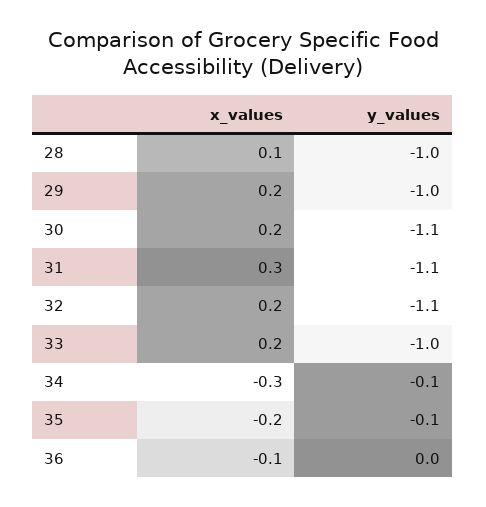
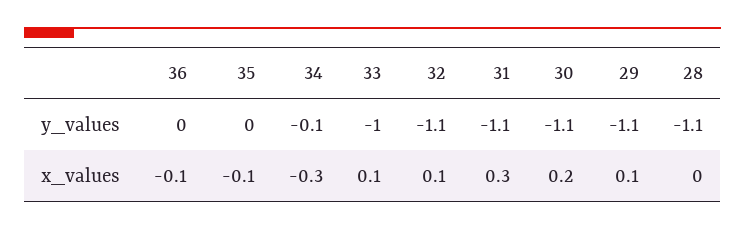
  {
    "x_values": {
-     "28": 0.1,
+     "28": 0,
-     "29": 0.2,
+     "29": 0.1,
      "30": 0.2,
      "31": 0.3,
-     "32": 0.2,
+     "32": 0.1,
-     "33": 0.2,
+     "33": 0.1,
      "34": -0.3,
-     "35": -0.2,
+     "35": -0.1,
      "36": -0.1
    },
    "y_values": {
-     "28": -1,
+     "28": -1.1,
-     "29": -1,
+     "29": -1.1,
      "30": -1.1,
      "31": -1.1,
      "32": -1.1,
      "33": -1,
      "34": -0.1,
-     "35": -0.1,
+     "35": 0,
      "36": 0
    }
  }

